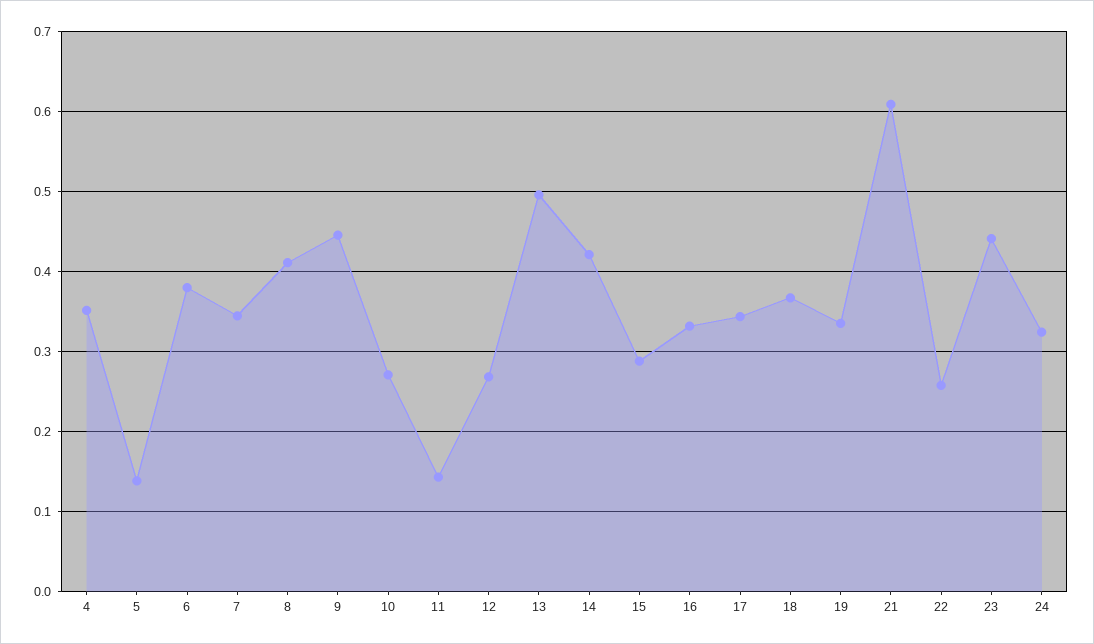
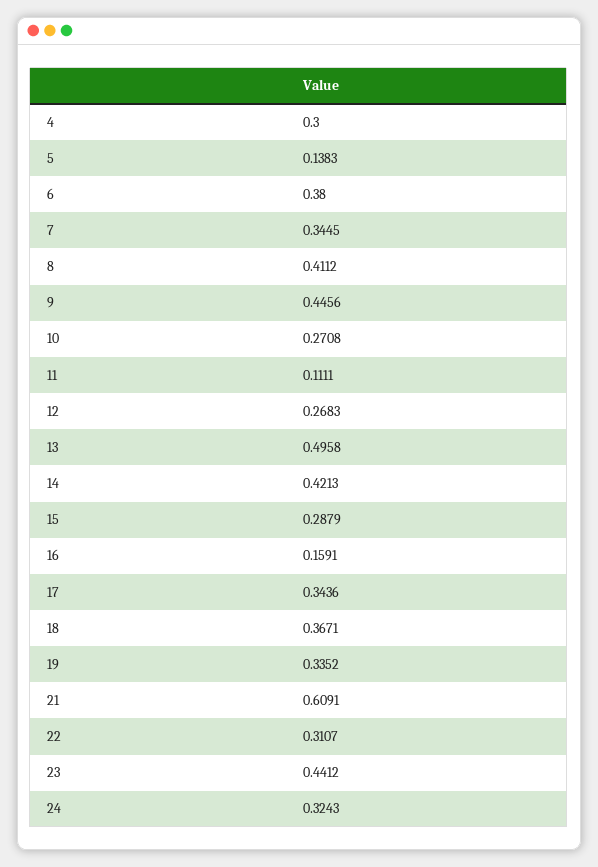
  {
-   "4": 0.35,
+   "4": 0.3,
    "5": 0.1383,
    "6": 0.38,
    "7": 0.3445,
    "8": 0.4112,
    "9": 0.4456,
    "10": 0.2708,
-   "11": 0.14,
+   "11": 0.1111,
    "12": 0.2683,
    "13": 0.4958,
    "14": 0.4213,
    "15": 0.2879,
-   "16": 0.33,
+   "16": 0.1591,
    "17": 0.3436,
    "18": 0.3671,
    "19": 0.3352,
    "21": 0.6091,
-   "22": 0.26,
+   "22": 0.3107,
    "23": 0.4412,
    "24": 0.3243
  }

